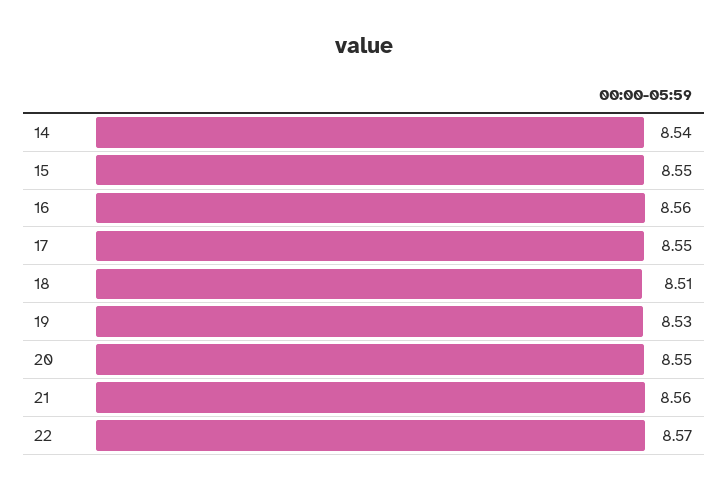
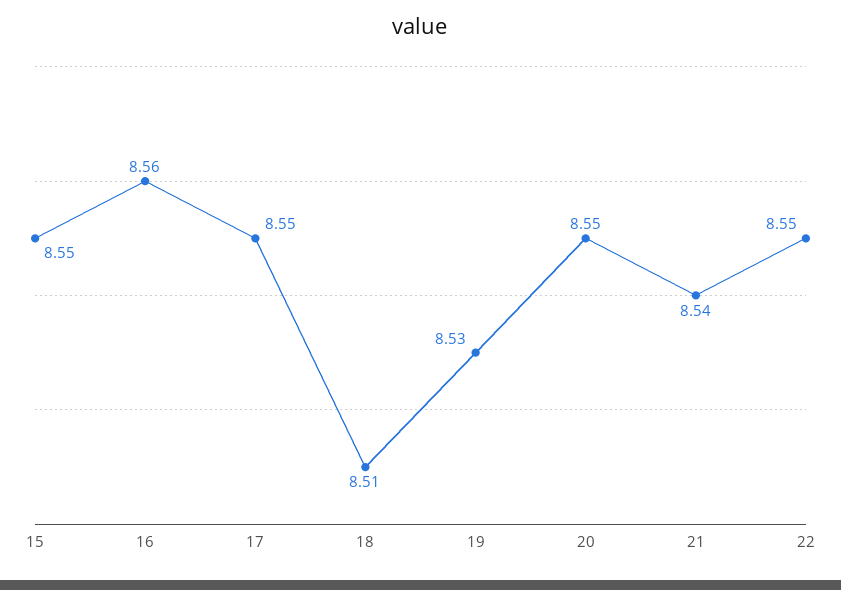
  {
-   "14": 8.54,
    "15": 8.55,
    "16": 8.56,
    "17": 8.55,
    "18": 8.51,
    "19": 8.53,
    "20": 8.55,
-   "21": 8.56,
+   "21": 8.54,
-   "22": 8.57
+   "22": 8.55
  }

